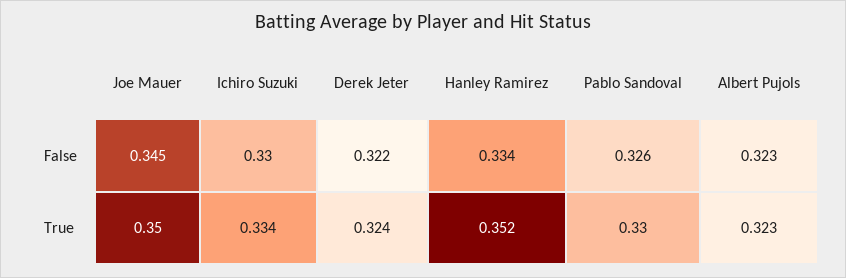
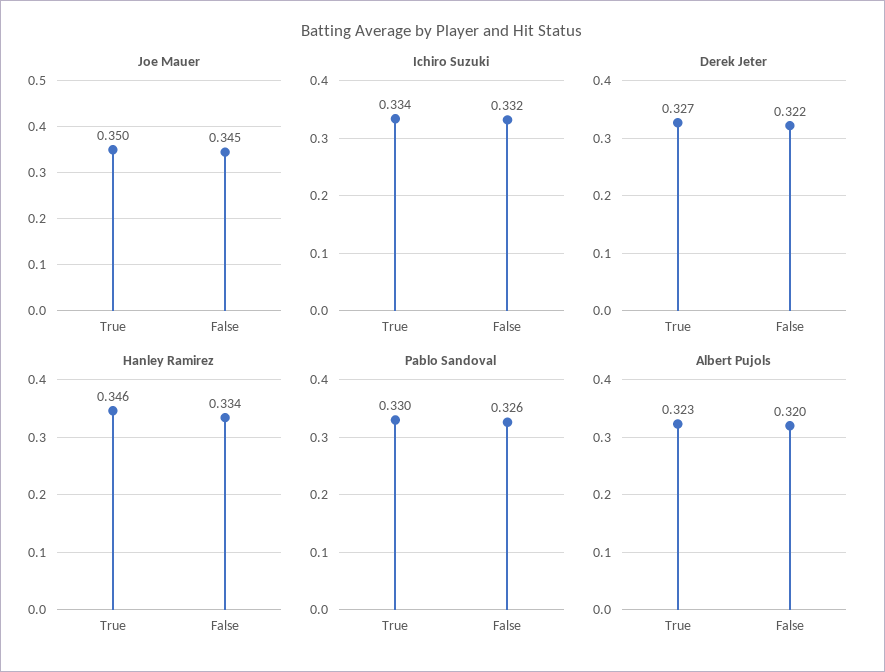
  {
    "Joe Mauer": {
      "False": 0.345,
      "True": 0.35
    },
    "Ichiro Suzuki": {
-     "False": 0.33,
+     "False": 0.332,
      "True": 0.334
    },
    "Derek Jeter": {
      "False": 0.322,
-     "True": 0.324
+     "True": 0.327
    },
    "Hanley Ramirez": {
      "False": 0.334,
-     "True": 0.352
+     "True": 0.346
    },
    "Pablo Sandoval": {
      "False": 0.326,
      "True": 0.33
    },
    "Albert Pujols": {
-     "False": 0.323,
+     "False": 0.32,
      "True": 0.323
    }
  }

